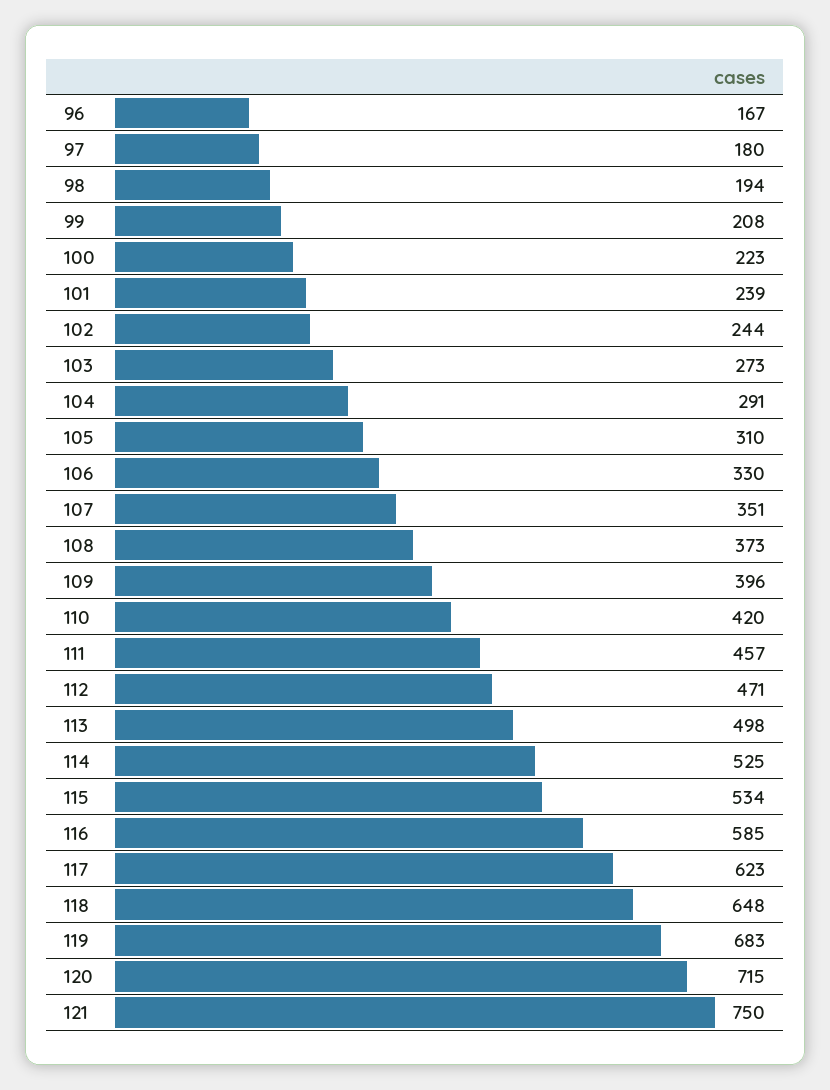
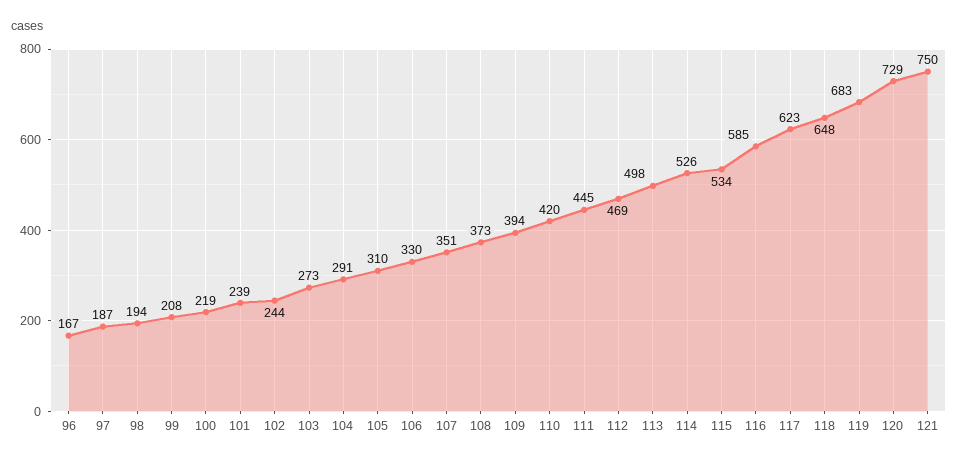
  {
    "96": 167,
-   "97": 180,
+   "97": 187,
    "98": 194,
    "99": 208,
-   "100": 223,
+   "100": 219,
    "101": 239,
    "102": 244,
    "103": 273,
    "104": 291,
    "105": 310,
    "106": 330,
    "107": 351,
    "108": 373,
-   "109": 396,
+   "109": 394,
    "110": 420,
-   "111": 457,
+   "111": 445,
-   "112": 471,
+   "112": 469,
    "113": 498,
-   "114": 525,
+   "114": 526,
    "115": 534,
    "116": 585,
    "117": 623,
    "118": 648,
    "119": 683,
-   "120": 715,
+   "120": 729,
    "121": 750
  }

